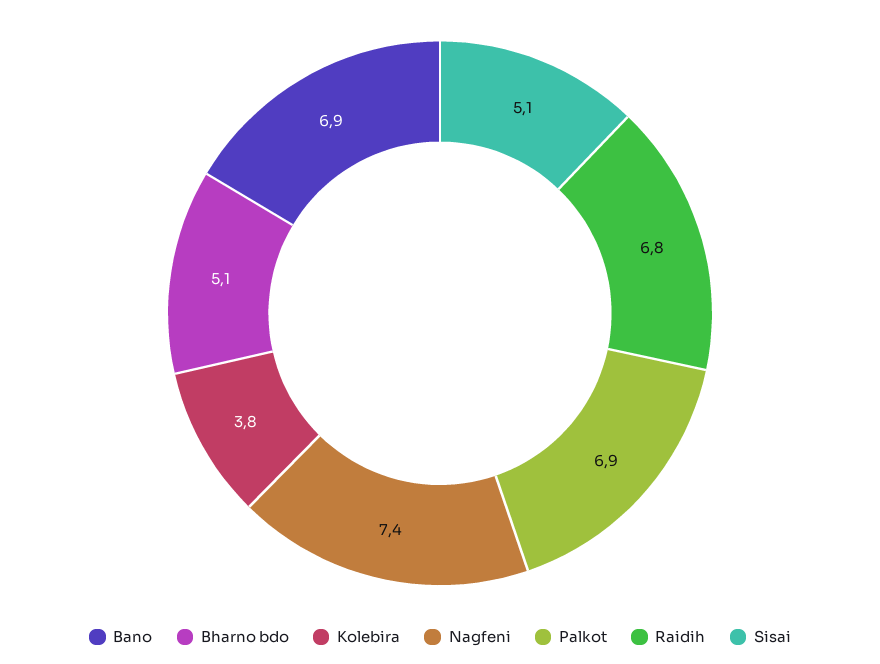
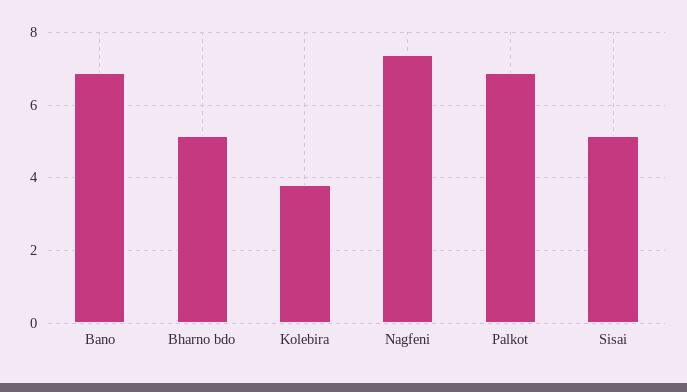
  {
    "Bano": 6.9,
    "Bharno bdo": 5.1,
    "Kolebira": 3.8,
    "Nagfeni": 7.4,
    "Palkot": 6.9,
-   "Raidih": 6.8,
    "Sisai": 5.1
  }

